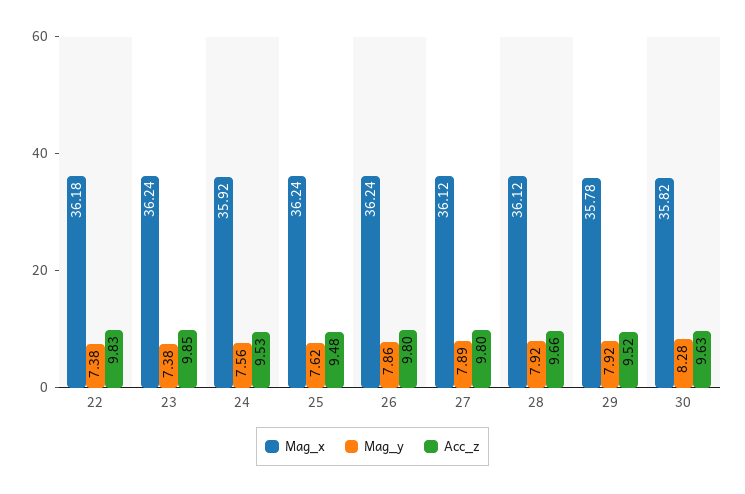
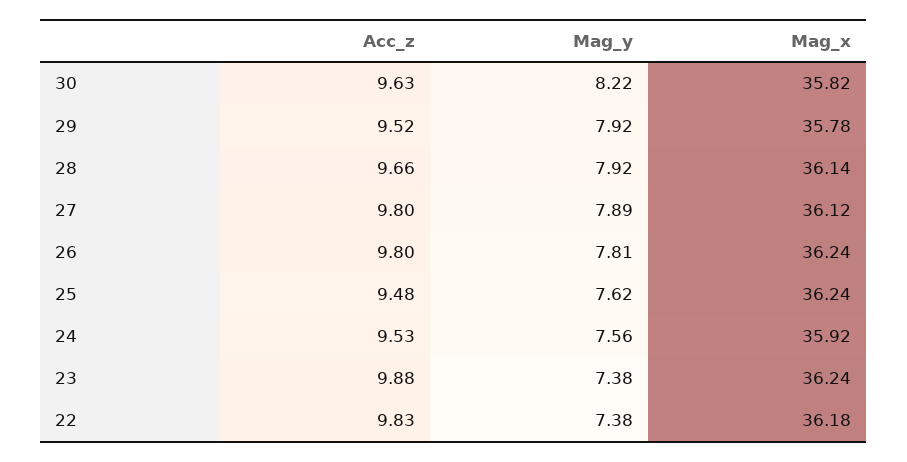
  {
    "Mag_x": {
      "22": 36.18,
      "23": 36.24,
      "24": 35.92,
      "25": 36.24,
      "26": 36.24,
      "27": 36.12,
-     "28": 36.12,
+     "28": 36.14,
      "29": 35.78,
      "30": 35.82
    },
    "Mag_y": {
      "22": 7.38,
      "23": 7.38,
      "24": 7.56,
      "25": 7.62,
-     "26": 7.86,
+     "26": 7.81,
      "27": 7.89,
      "28": 7.92,
      "29": 7.92,
-     "30": 8.28
+     "30": 8.22
    },
    "Acc_z": {
      "22": 9.83,
-     "23": 9.85,
+     "23": 9.88,
      "24": 9.53,
      "25": 9.48,
      "26": 9.8,
      "27": 9.8,
      "28": 9.66,
      "29": 9.52,
      "30": 9.63
    }
  }

